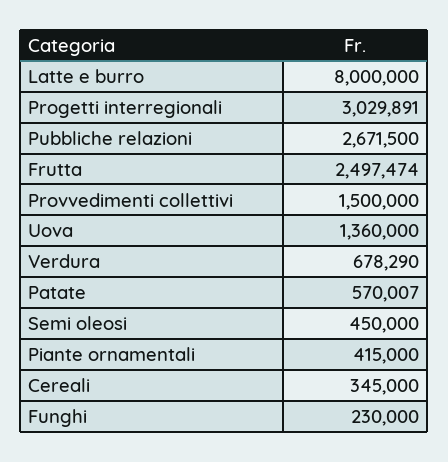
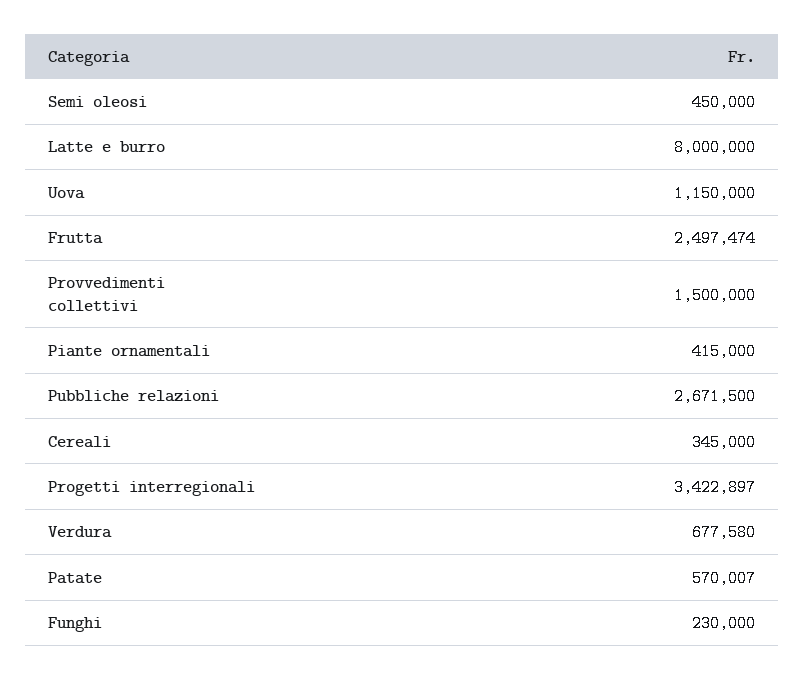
  {
    "Latte e burro": 8000000,
-   "Progetti interregionali": 3029891,
+   "Progetti interregionali": 3422897,
    "Pubbliche relazioni": 2671500,
    "Frutta": 2497474,
    "Provvedimenti collettivi": 1500000,
-   "Uova": 1360000,
+   "Uova": 1150000,
-   "Verdura": 678290,
+   "Verdura": 677580,
    "Patate": 570007,
    "Semi oleosi": 450000,
    "Piante ornamentali": 415000,
    "Cereali": 345000,
    "Funghi": 230000
  }

